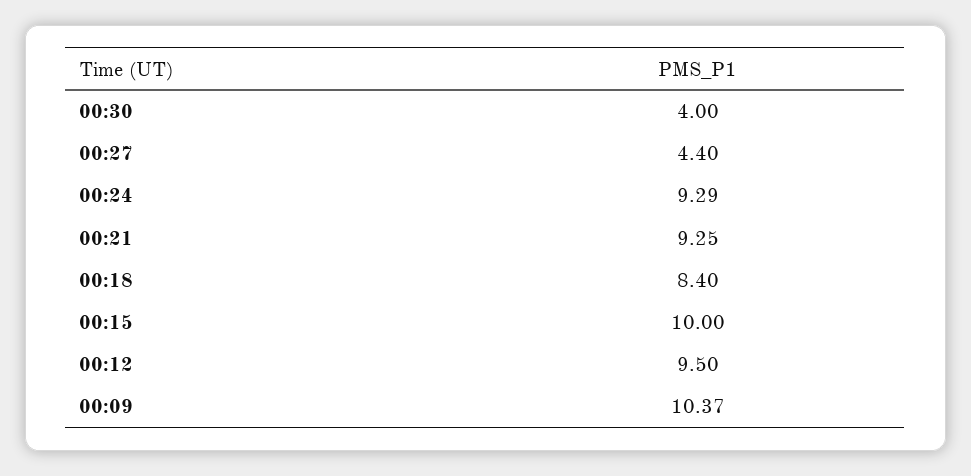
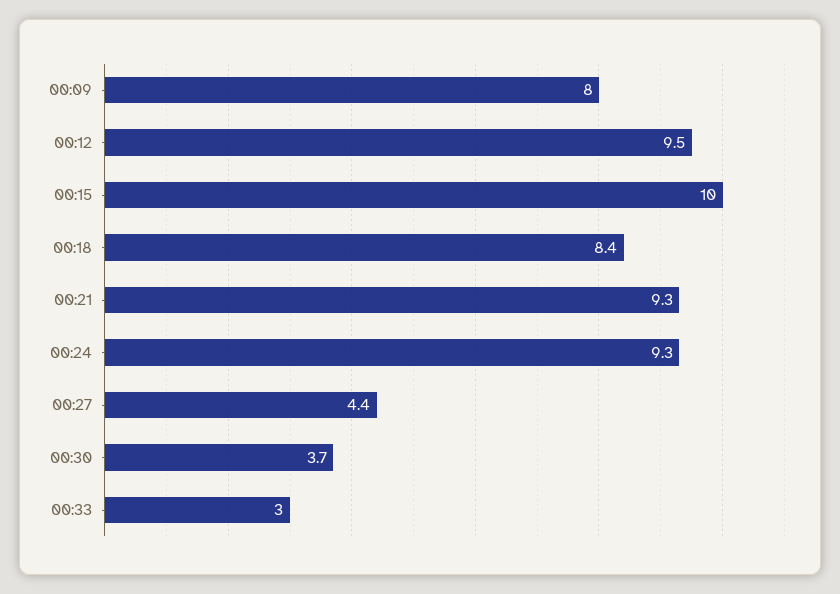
  {
-   "00:30": 4,
+   "00:30": 3.7,
    "00:27": 4.4,
    "00:24": 9.29,
    "00:21": 9.25,
    "00:18": 8.4,
    "00:15": 10,
    "00:12": 9.5,
-   "00:09": 10.37
+   "00:09": 8,
+   "00:33": 3
  }

